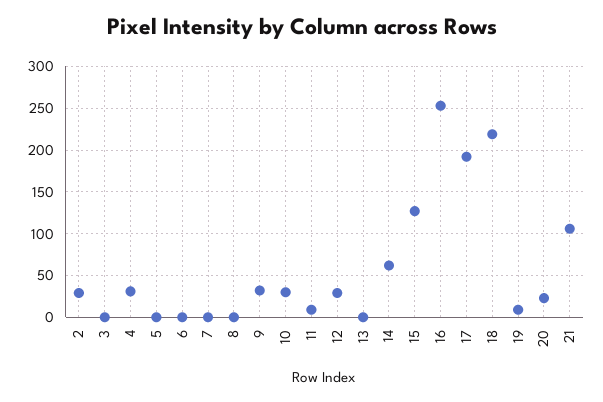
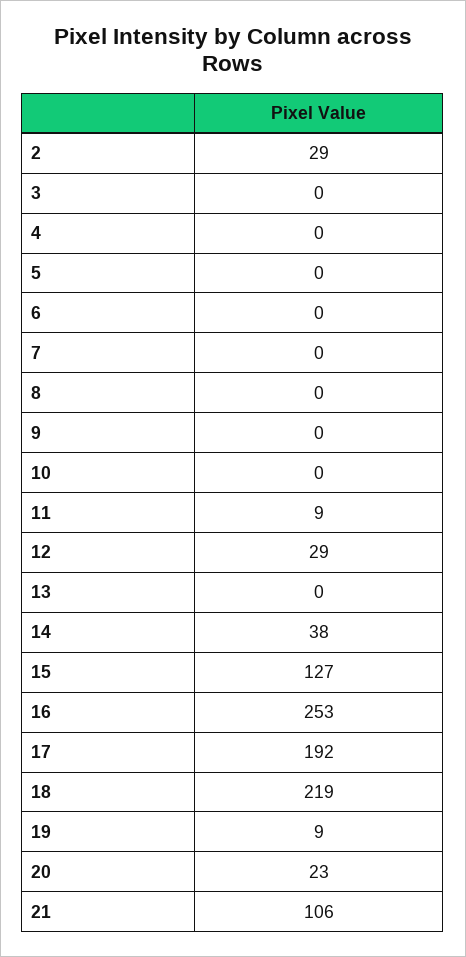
  {
    "2": 29,
    "3": 0,
-   "4": 30,
+   "4": 0,
    "5": 0,
    "6": 0,
    "7": 0,
    "8": 0,
-   "9": 30,
+   "9": 0,
-   "10": 30,
+   "10": 0,
    "11": 9,
    "12": 29,
    "13": 0,
-   "14": 60,
+   "14": 38,
    "15": 127,
    "16": 253,
    "17": 192,
    "18": 219,
    "19": 9,
    "20": 23,
    "21": 106
  }

